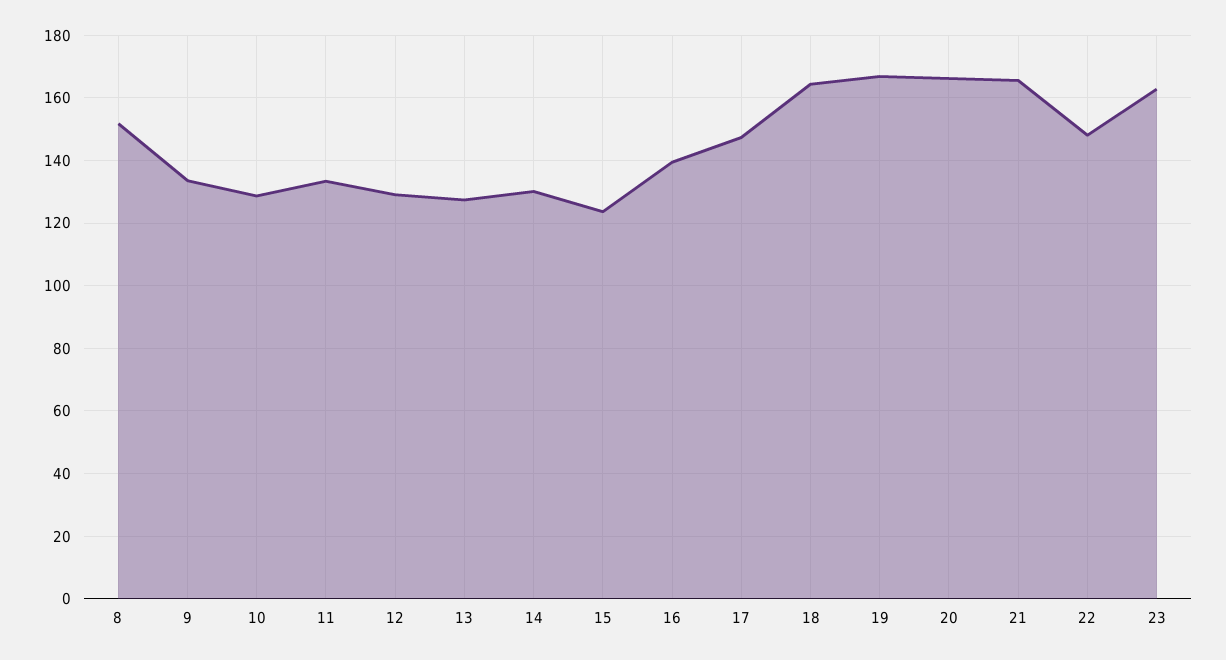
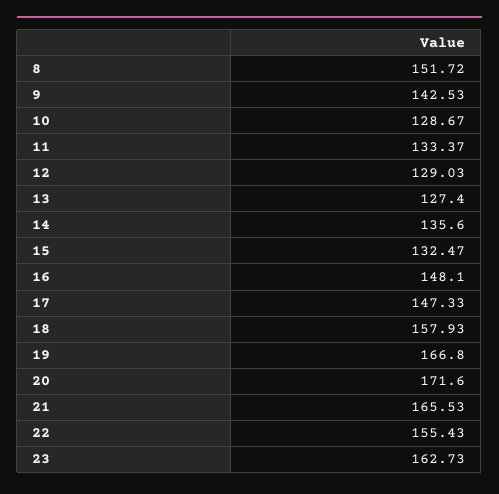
  {
    "8": 151.72,
-   "9": 134,
+   "9": 142.53,
    "10": 128.67,
    "11": 133.37,
    "12": 129.03,
    "13": 127.4,
-   "14": 130,
+   "14": 135.6,
-   "15": 124,
+   "15": 132.47,
-   "16": 140,
+   "16": 148.1,
    "17": 147.33,
-   "18": 164,
+   "18": 157.93,
    "19": 166.8,
-   "20": 166,
+   "20": 171.6,
    "21": 165.53,
-   "22": 148,
+   "22": 155.43,
    "23": 162.73
  }

